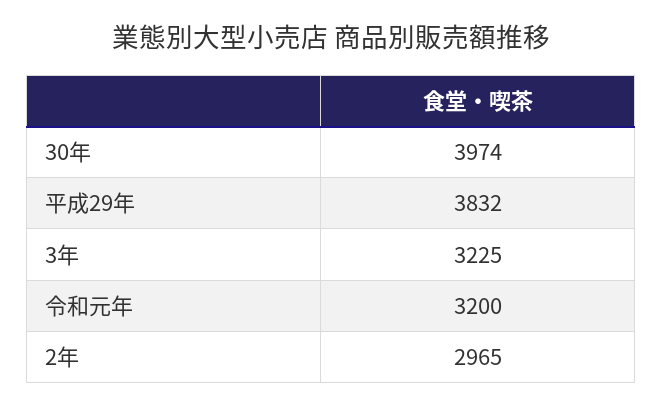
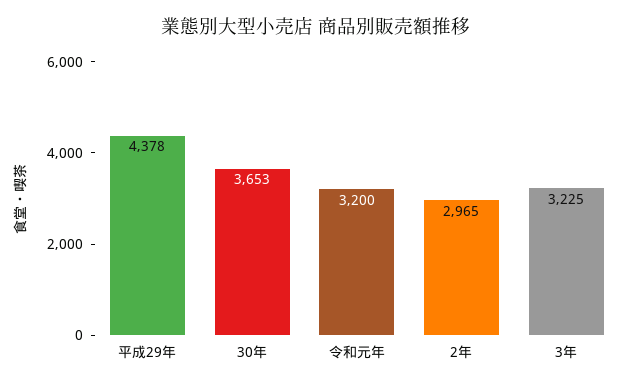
  {
-   "30年": 3974,
+   "30年": 3653,
-   "平成29年": 3832,
+   "平成29年": 4378,
    "3年": 3225,
    "令和元年": 3200,
    "2年": 2965
  }

